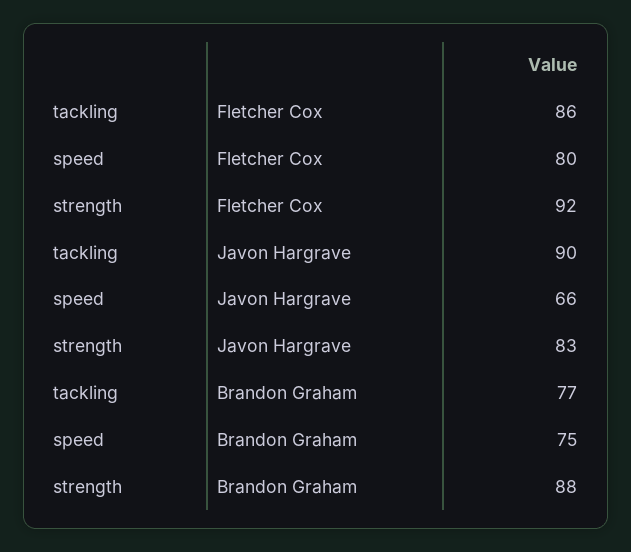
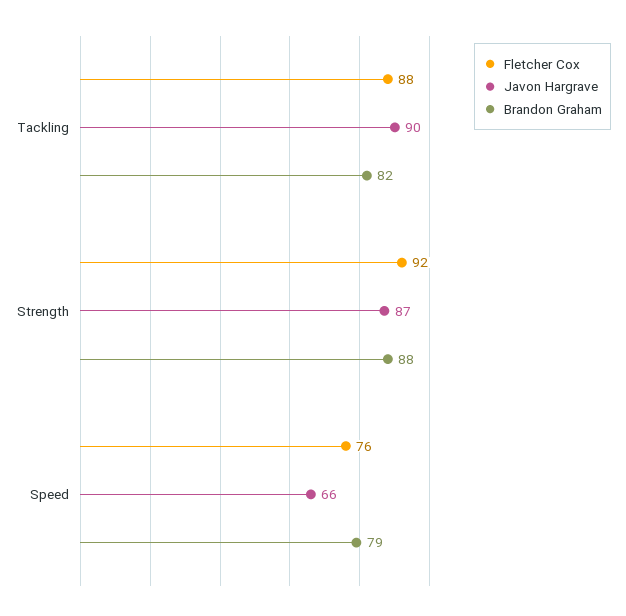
  {
    "Fletcher Cox": {
-     "tackling": 86,
+     "tackling": 88,
-     "speed": 80,
+     "speed": 76,
      "strength": 92
    },
    "Javon Hargrave": {
      "tackling": 90,
      "speed": 66,
-     "strength": 83
+     "strength": 87
    },
    "Brandon Graham": {
-     "tackling": 77,
+     "tackling": 82,
-     "speed": 75,
+     "speed": 79,
      "strength": 88
    }
  }

